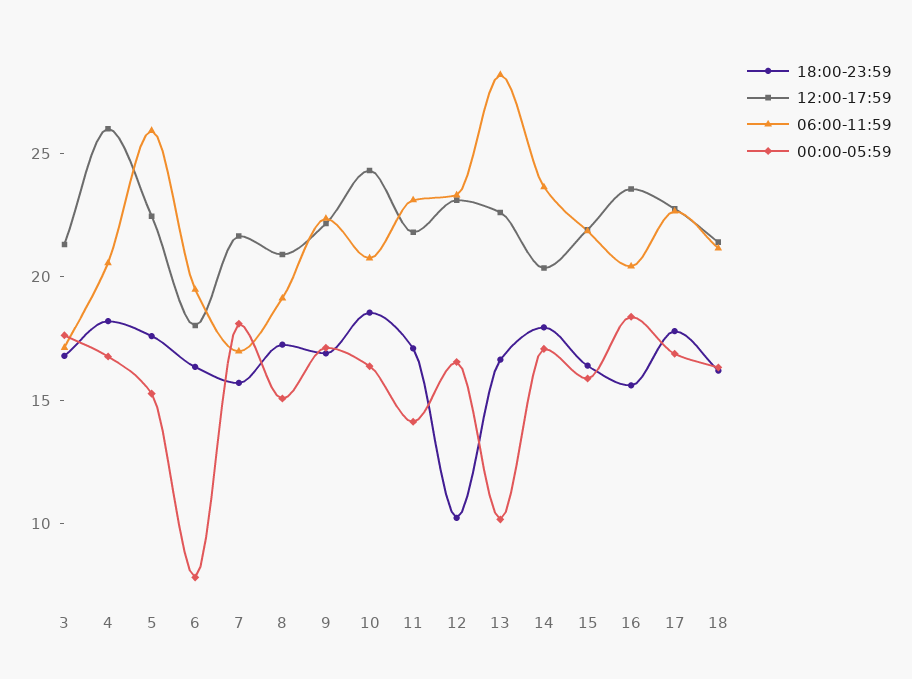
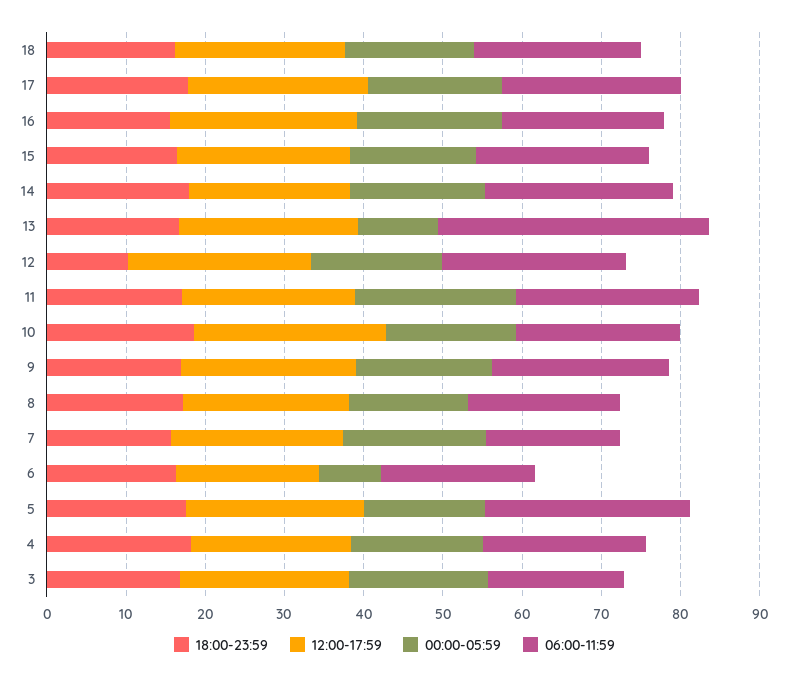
  {
    "18:00-23:59": {
      "3": 17,
      "4": 18,
      "5": 18,
      "6": 16,
      "7": 16,
      "8": 17,
      "9": 17,
      "10": 19,
      "11": 17,
      "12": 10,
      "13": 17,
      "14": 18,
      "15": 16,
      "16": 16,
      "17": 18,
      "18": 16
    },
    "12:00-17:59": {
      "3": 21,
-     "4": 26,
+     "4": 20,
      "5": 22,
      "6": 18,
      "7": 22,
      "8": 21,
      "9": 22,
      "10": 24,
      "11": 22,
      "12": 23,
      "13": 23,
      "14": 20,
      "15": 22,
      "16": 24,
      "17": 23,
      "18": 21
    },
    "06:00-11:59": {
      "3": 17,
      "4": 21,
      "5": 26,
      "6": 19,
      "7": 17,
      "8": 19,
      "9": 22,
      "10": 21,
      "11": 23,
      "12": 23,
-     "13": 28,
+     "13": 34,
      "14": 24,
      "15": 22,
      "16": 20,
      "17": 23,
      "18": 21
    },
    "00:00-05:59": {
      "3": 18,
      "4": 17,
      "5": 15,
      "6": 8,
      "7": 18,
      "8": 15,
      "9": 17,
      "10": 16,
-     "11": 14,
+     "11": 20,
      "12": 17,
      "13": 10,
      "14": 17,
      "15": 16,
      "16": 18,
      "17": 17,
      "18": 16
    }
  }

